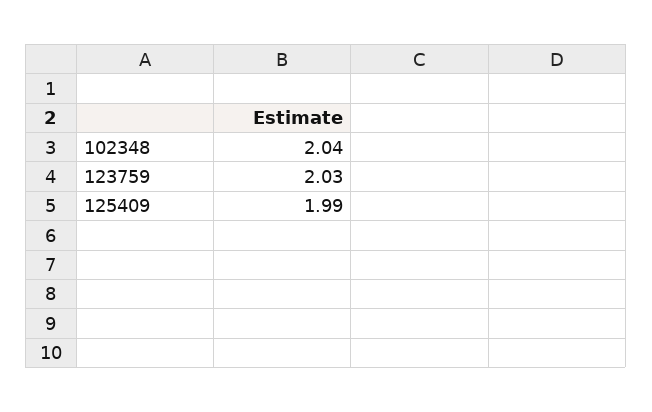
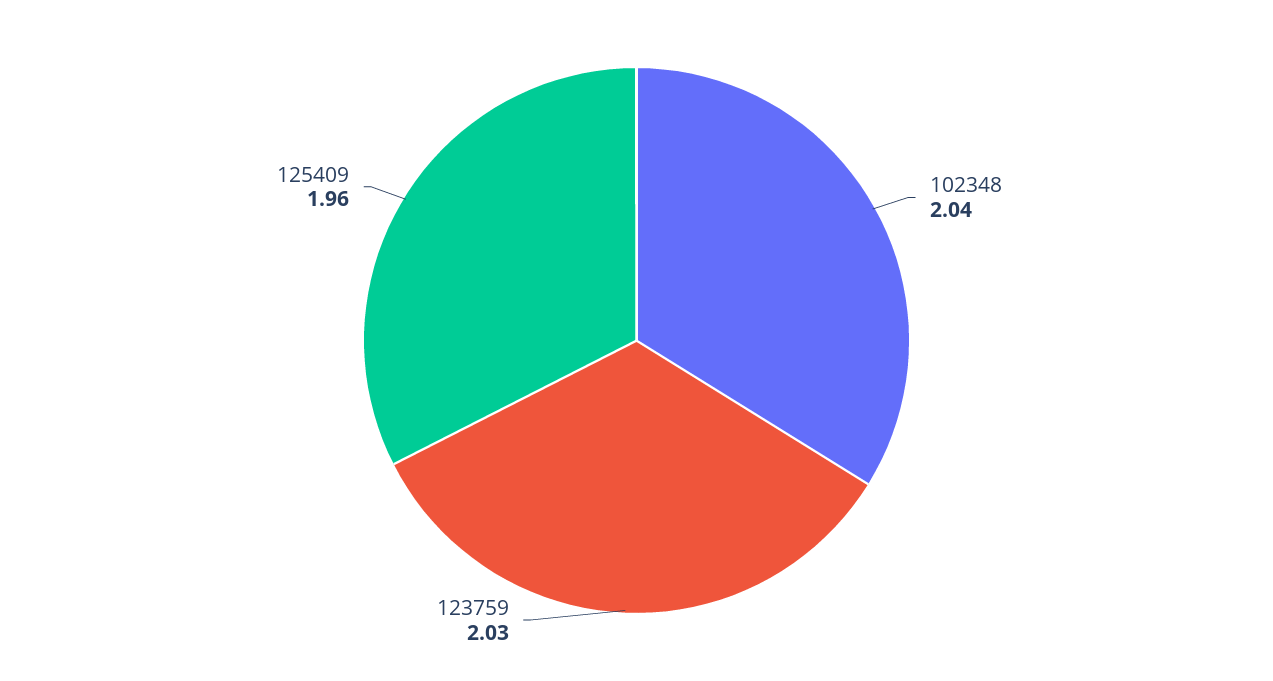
  {
    "102348": 2.04,
    "123759": 2.03,
-   "125409": 1.99
+   "125409": 1.96
  }

